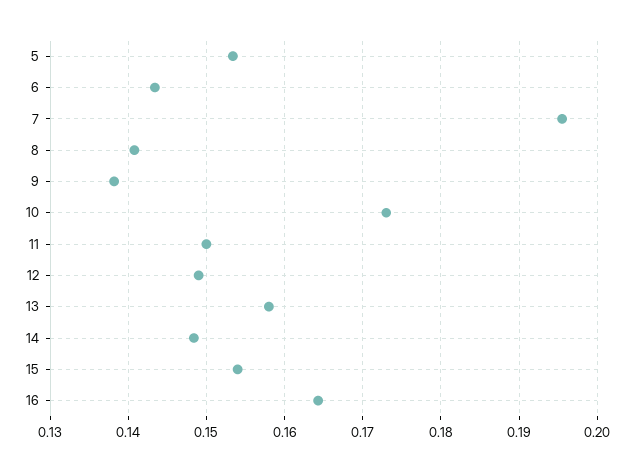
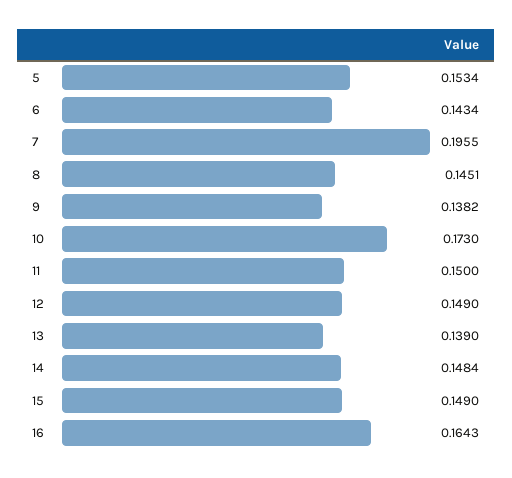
  {
    "5": 0.1534,
    "6": 0.1434,
    "7": 0.1955,
-   "8": 0.141,
+   "8": 0.1451,
    "9": 0.1382,
    "10": 0.173,
    "11": 0.15,
    "12": 0.149,
-   "13": 0.158,
+   "13": 0.139,
    "14": 0.1484,
-   "15": 0.154,
+   "15": 0.149,
    "16": 0.1643
  }

